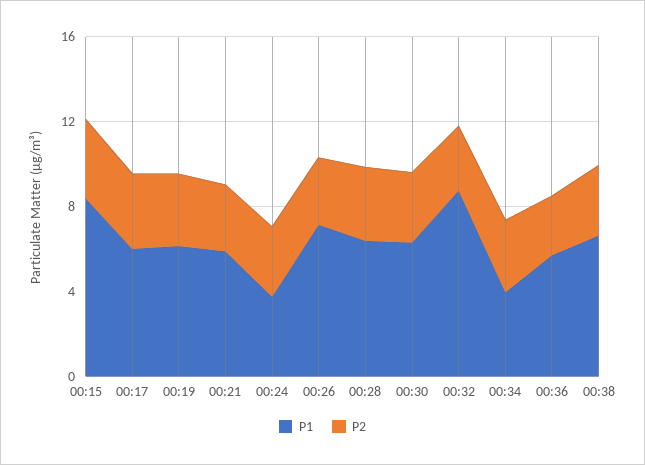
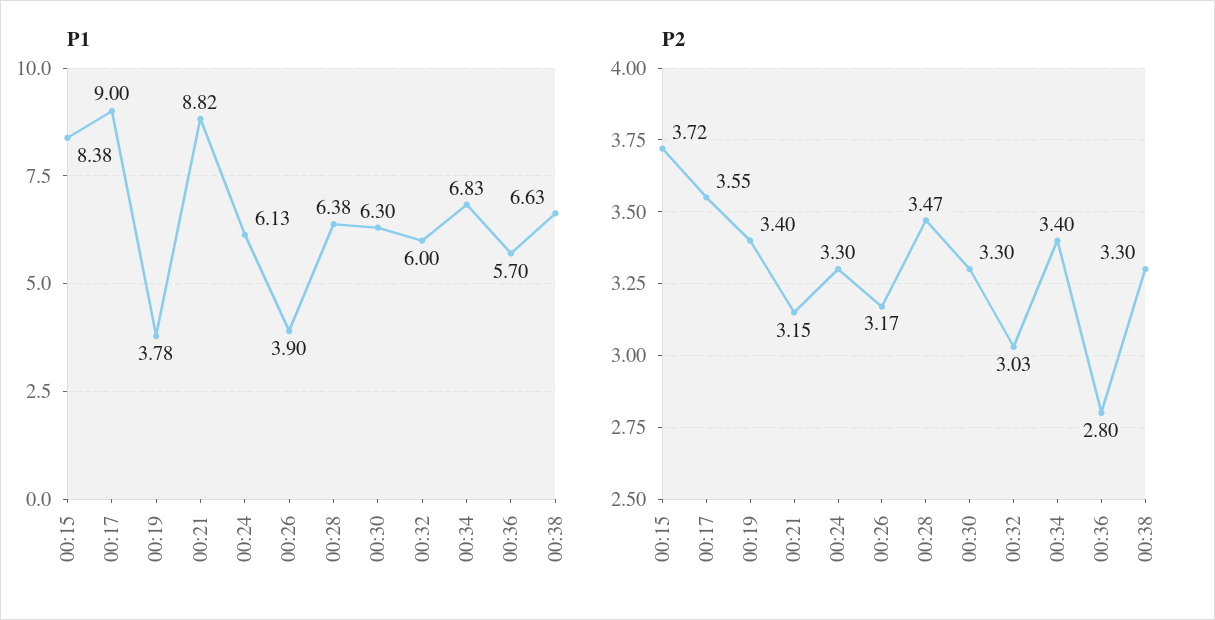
  {
    "P1": {
      "00:15": 8.38,
-     "00:17": 6,
+     "00:17": 9,
-     "00:19": 6,
+     "00:19": 3.78,
-     "00:21": 6,
+     "00:21": 8.82,
-     "00:24": 4,
+     "00:24": 6.13,
-     "00:26": 7,
+     "00:26": 3.9,
      "00:28": 6.38,
      "00:30": 6.3,
-     "00:32": 9,
+     "00:32": 6,
-     "00:34": 4,
+     "00:34": 6.83,
      "00:36": 5.7,
      "00:38": 6.63
    },
    "P2": {
      "00:15": 3.72,
      "00:17": 3.55,
      "00:19": 3.4,
      "00:21": 3.15,
      "00:24": 3.3,
      "00:26": 3.17,
      "00:28": 3.47,
      "00:30": 3.3,
      "00:32": 3.03,
      "00:34": 3.4,
      "00:36": 2.8,
      "00:38": 3.3
    }
  }

